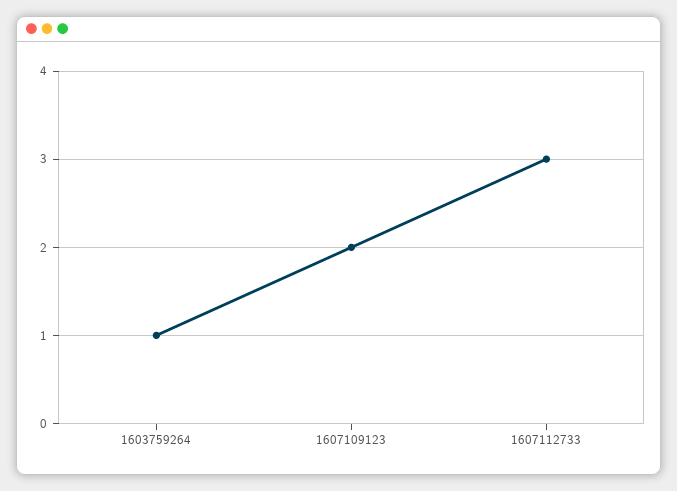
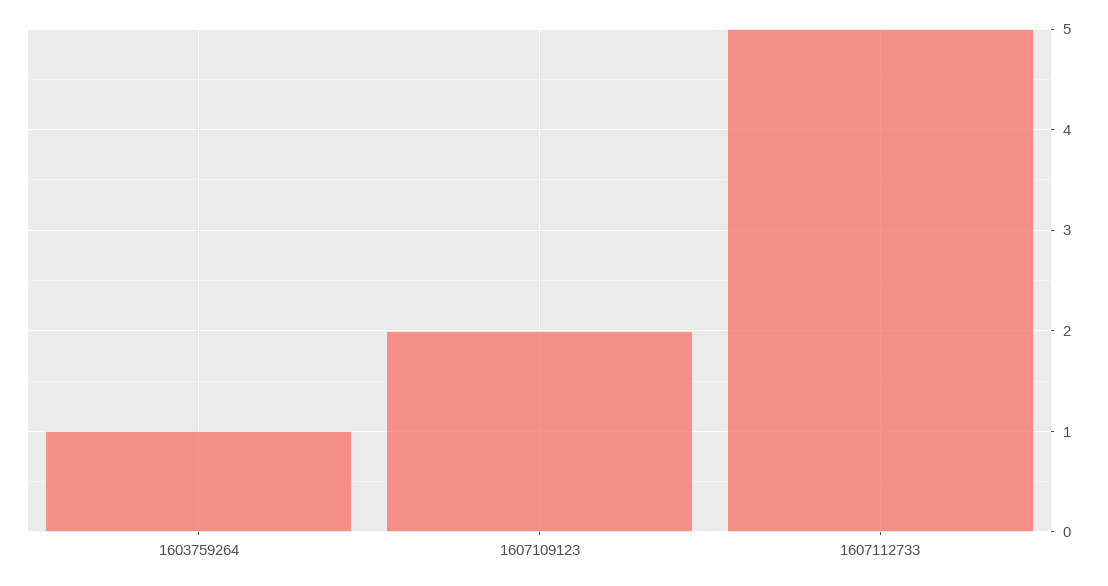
  {
    "1603759264": 1,
    "1607109123": 2,
-   "1607112733": 3
+   "1607112733": 5
  }

